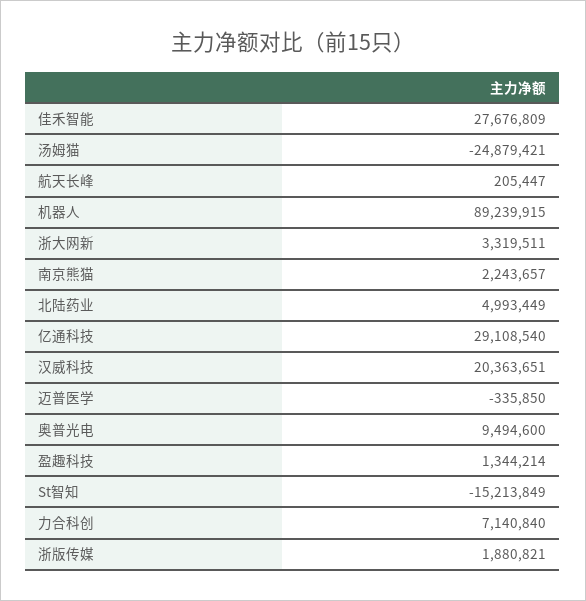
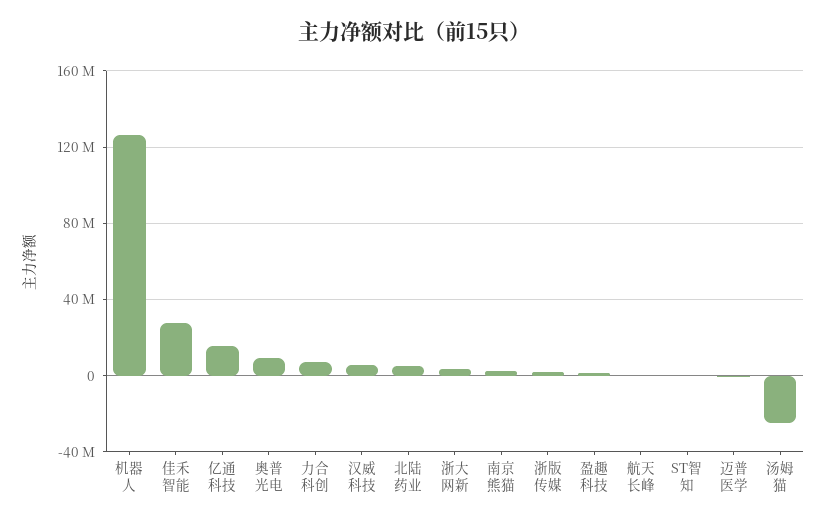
  {
    "佳禾智能": 27676809,
    "汤姆猫": -24879421,
    "航天长峰": 205447,
-   "机器人": 89239915,
+   "机器人": 125000000,
    "浙大网新": 3319511,
    "南京熊猫": 2243657,
    "北陆药业": 4993449,
-   "亿通科技": 29108540,
+   "亿通科技": 15000000,
-   "汉威科技": 20363651,
+   "汉威科技": 5000000,
    "迈普医学": -335850,
    "奥普光电": 9494600,
    "盈趣科技": 1344214,
-   "St智知": -15213849,
+   "St智知": 0,
    "力合科创": 7140840,
    "浙版传媒": 1880821
  }

